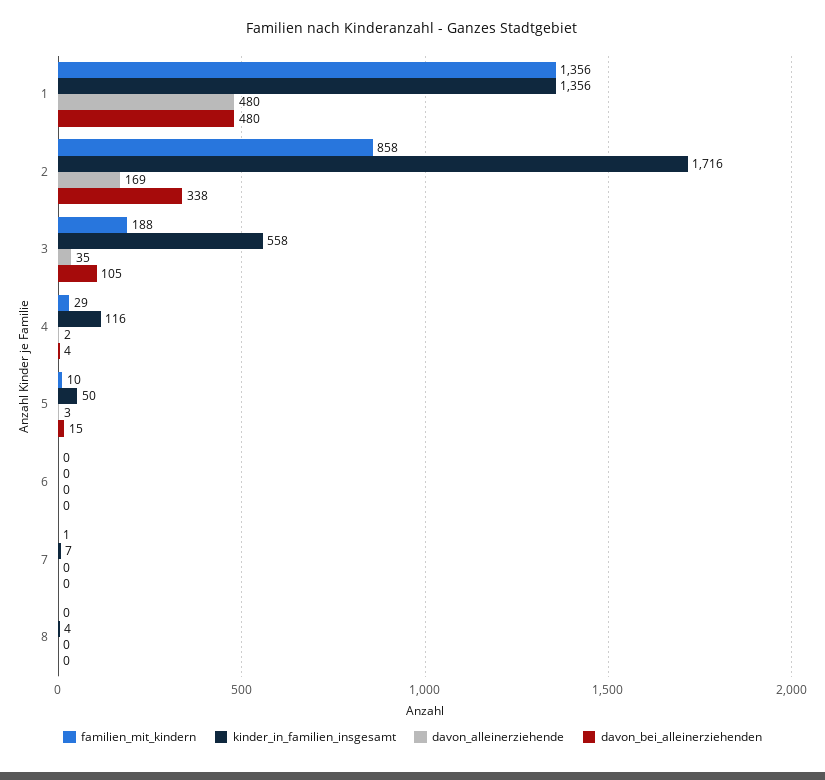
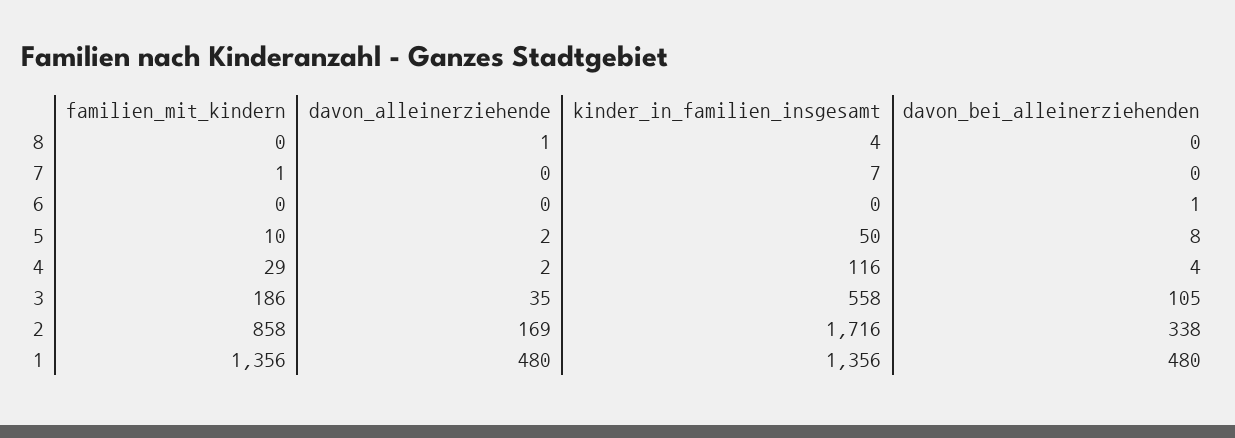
  {
    "familien_mit_kindern": {
      "1": 1356,
      "2": 858,
-     "3": 188,
+     "3": 186,
      "4": 29,
      "5": 10,
      "6": 0,
      "7": 1,
      "8": 0
    },
    "kinder_in_familien_insgesamt": {
      "1": 1356,
      "2": 1716,
      "3": 558,
      "4": 116,
      "5": 50,
      "6": 0,
      "7": 7,
      "8": 4
    },
    "davon_alleinerziehende": {
      "1": 480,
      "2": 169,
      "3": 35,
      "4": 2,
-     "5": 3,
+     "5": 2,
      "6": 0,
      "7": 0,
-     "8": 0
+     "8": 1
    },
    "davon_bei_alleinerziehenden": {
      "1": 480,
      "2": 338,
      "3": 105,
      "4": 4,
-     "5": 15,
+     "5": 8,
-     "6": 0,
+     "6": 1,
      "7": 0,
      "8": 0
    }
  }

